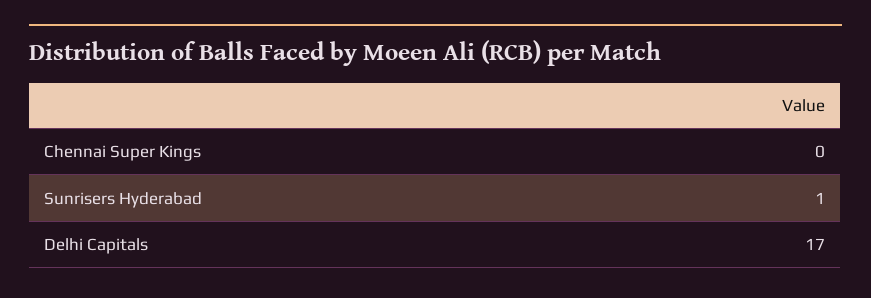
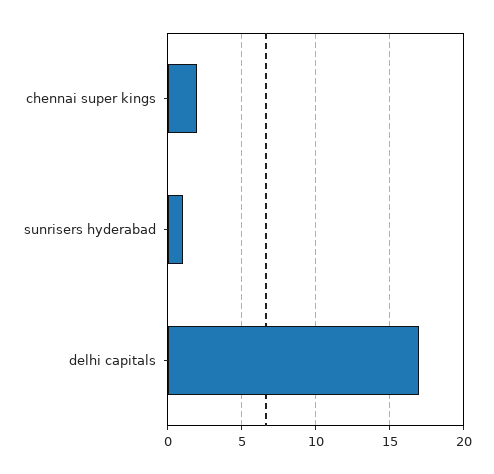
  {
-   "Chennai Super Kings": 0,
+   "Chennai Super Kings": 2,
    "Sunrisers Hyderabad": 1,
    "Delhi Capitals": 17
  }

